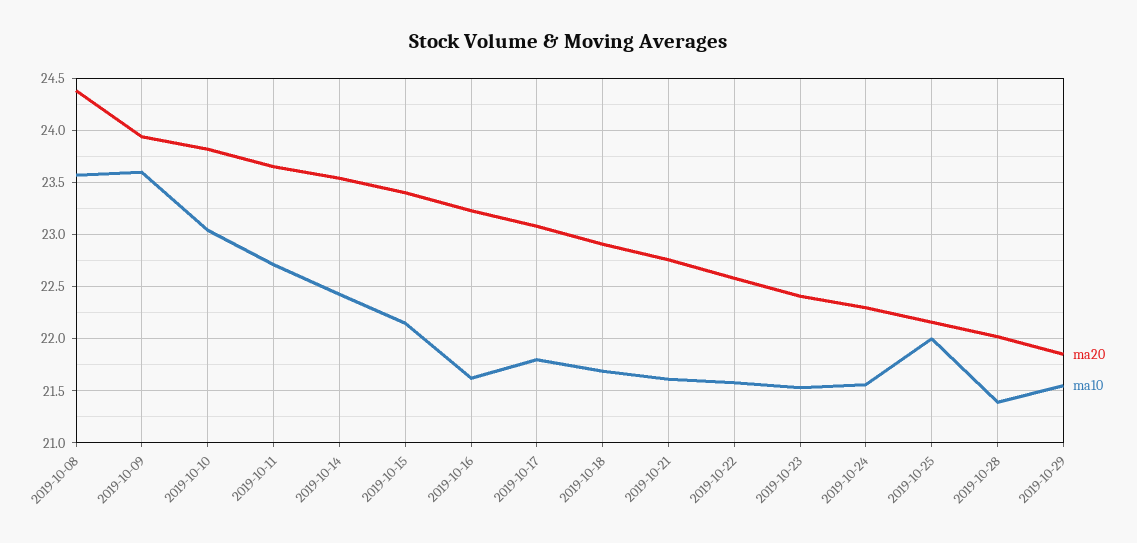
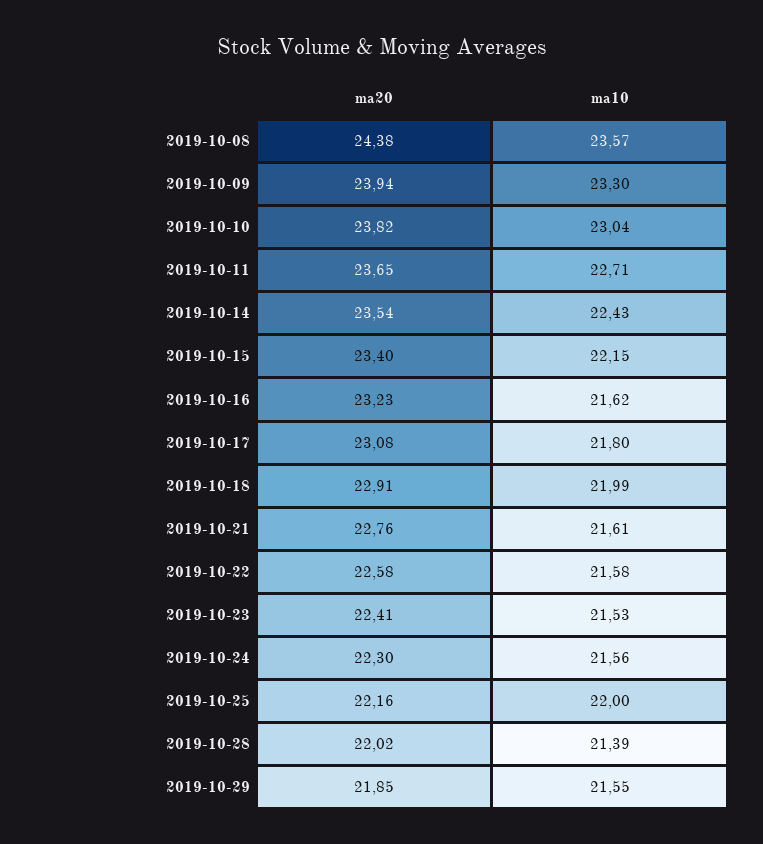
  {
    "ma20": {
      "2019-10-08": 24.38,
      "2019-10-09": 23.94,
      "2019-10-10": 23.82,
      "2019-10-11": 23.65,
      "2019-10-14": 23.54,
      "2019-10-15": 23.4,
      "2019-10-16": 23.23,
      "2019-10-17": 23.08,
      "2019-10-18": 22.91,
      "2019-10-21": 22.76,
      "2019-10-22": 22.58,
      "2019-10-23": 22.41,
      "2019-10-24": 22.3,
      "2019-10-25": 22.16,
      "2019-10-28": 22.02,
      "2019-10-29": 21.85
    },
    "ma10": {
      "2019-10-08": 23.57,
-     "2019-10-09": 23.6,
+     "2019-10-09": 23.3,
      "2019-10-10": 23.04,
      "2019-10-11": 22.71,
      "2019-10-14": 22.43,
      "2019-10-15": 22.15,
      "2019-10-16": 21.62,
      "2019-10-17": 21.8,
-     "2019-10-18": 21.7,
+     "2019-10-18": 21.99,
      "2019-10-21": 21.61,
      "2019-10-22": 21.58,
      "2019-10-23": 21.53,
      "2019-10-24": 21.56,
      "2019-10-25": 22,
      "2019-10-28": 21.39,
      "2019-10-29": 21.55
    }
  }

